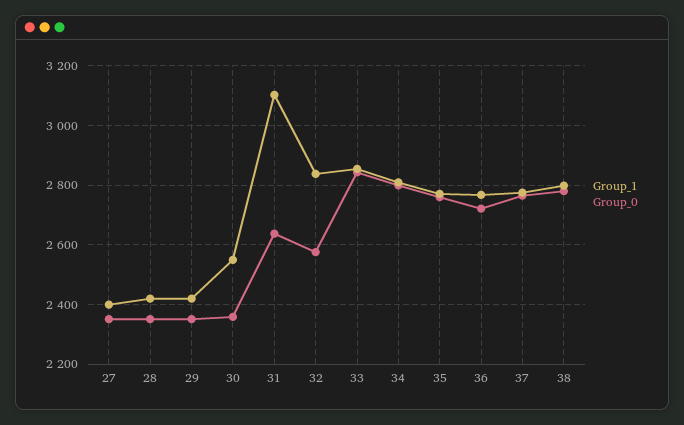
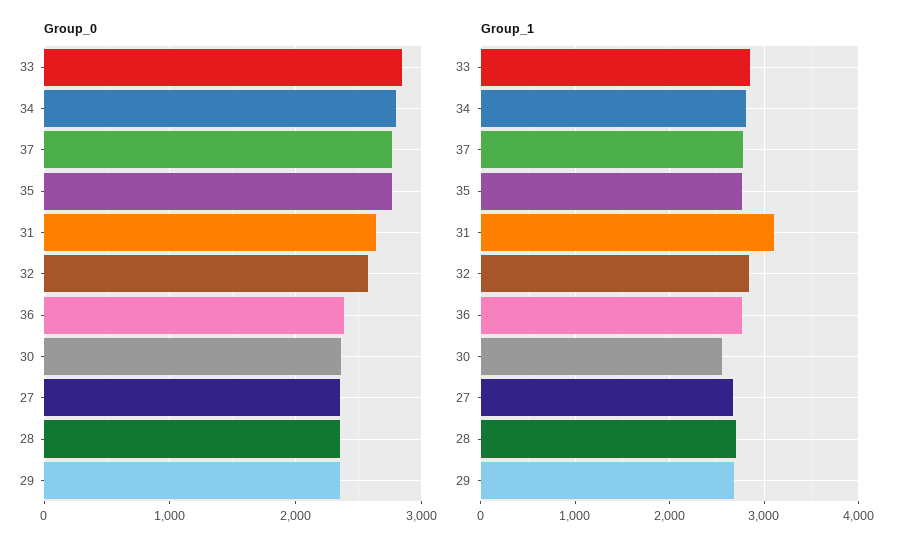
  {
    "Group_1": {
-     "27": 2400,
+     "27": 2700,
-     "28": 2425,
+     "28": 2700,
-     "29": 2425,
+     "29": 2700,
      "30": 2550,
      "31": 3100,
      "32": 2850,
      "33": 2850,
      "34": 2800,
      "35": 2775,
      "36": 2775,
-     "37": 2775,
+     "37": 2775
-     "38": 2800
    },
    "Group_0": {
      "27": 2350,
      "28": 2350,
      "29": 2350,
      "30": 2350,
      "31": 2650,
      "32": 2575,
      "33": 2850,
      "34": 2800,
      "35": 2750,
-     "36": 2725,
+     "36": 2400,
-     "37": 2775,
+     "37": 2775
-     "38": 2775
    }
  }

